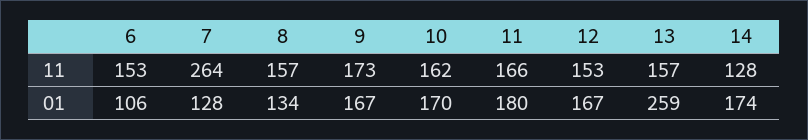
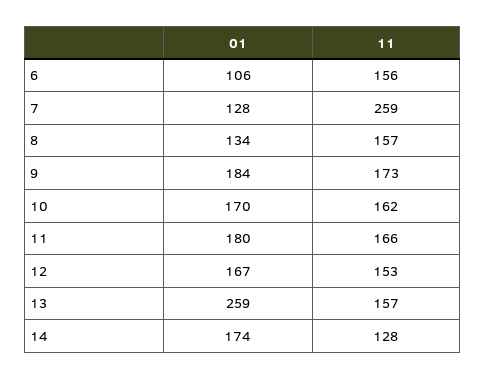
  {
    "6": {
-     "11": 153,
+     "11": 156,
      "01": 106
    },
    "7": {
-     "11": 264,
+     "11": 259,
      "01": 128
    },
    "8": {
      "11": 157,
      "01": 134
    },
    "9": {
      "11": 173,
-     "01": 167
+     "01": 184
    },
    "10": {
      "11": 162,
      "01": 170
    },
    "11": {
      "11": 166,
      "01": 180
    },
    "12": {
      "11": 153,
      "01": 167
    },
    "13": {
      "11": 157,
      "01": 259
    },
    "14": {
      "11": 128,
      "01": 174
    }
  }

